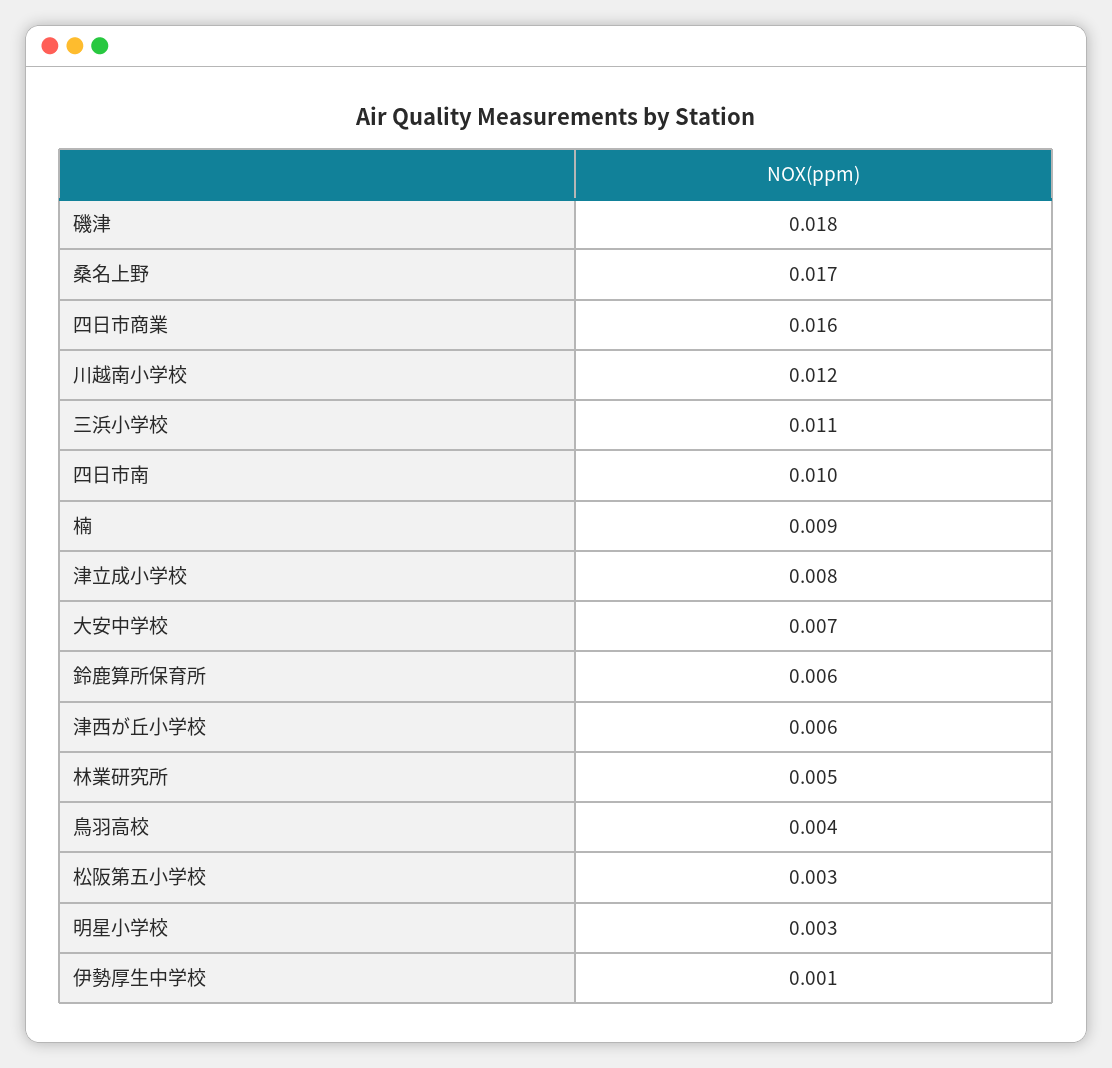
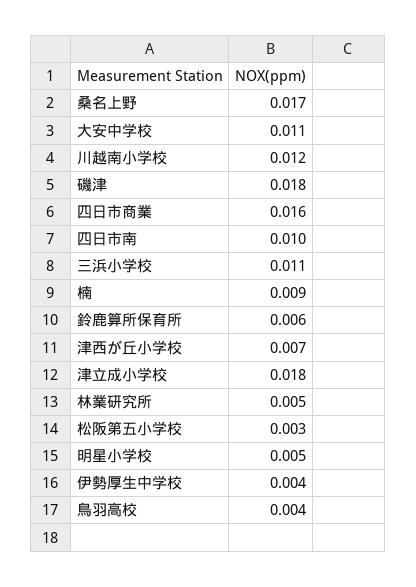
  {
    "磯津": 0.018,
    "桑名上野": 0.017,
    "四日市商業": 0.016,
    "川越南小学校": 0.012,
    "三浜小学校": 0.011,
    "四日市南": 0.01,
    "楠": 0.009,
-   "津立成小学校": 0.008,
+   "津立成小学校": 0.018,
-   "大安中学校": 0.007,
+   "大安中学校": 0.011,
    "鈴鹿算所保育所": 0.006,
-   "津西が丘小学校": 0.006,
+   "津西が丘小学校": 0.007,
    "林業研究所": 0.005,
    "鳥羽高校": 0.004,
    "松阪第五小学校": 0.003,
-   "明星小学校": 0.003,
+   "明星小学校": 0.005,
-   "伊勢厚生中学校": 0.001
+   "伊勢厚生中学校": 0.004
  }

